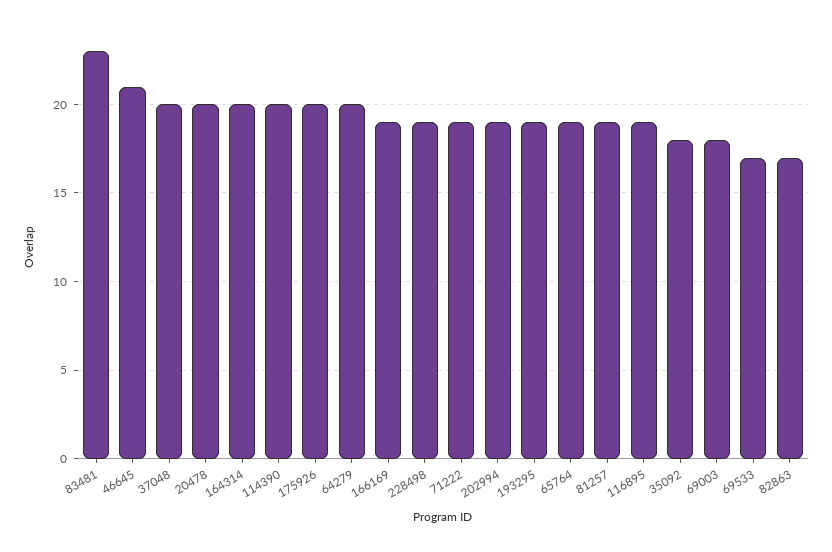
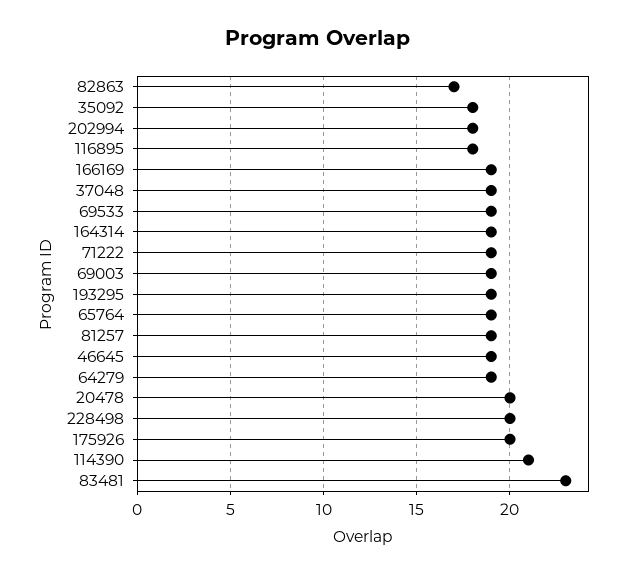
  {
    "83481": 23,
-   "46645": 21,
+   "46645": 19,
-   "37048": 20,
+   "37048": 19,
    "20478": 20,
-   "164314": 20,
+   "164314": 19,
-   "114390": 20,
+   "114390": 21,
    "175926": 20,
-   "64279": 20,
+   "64279": 19,
    "166169": 19,
-   "228498": 19,
+   "228498": 20,
    "71222": 19,
-   "202994": 19,
+   "202994": 18,
    "193295": 19,
    "65764": 19,
    "81257": 19,
-   "116895": 19,
+   "116895": 18,
    "35092": 18,
-   "69003": 18,
+   "69003": 19,
-   "69533": 17,
+   "69533": 19,
    "82863": 17
  }

